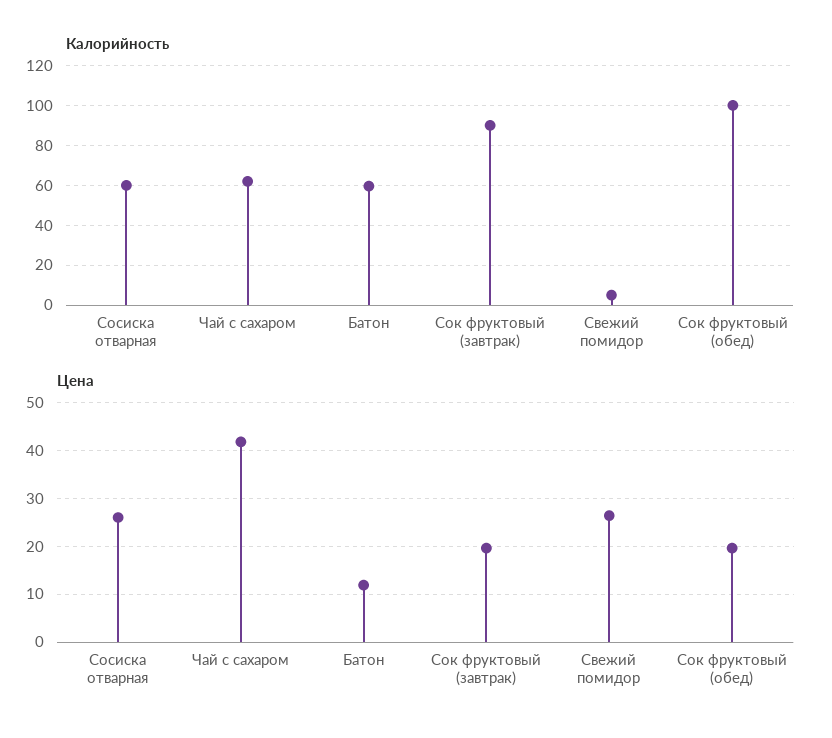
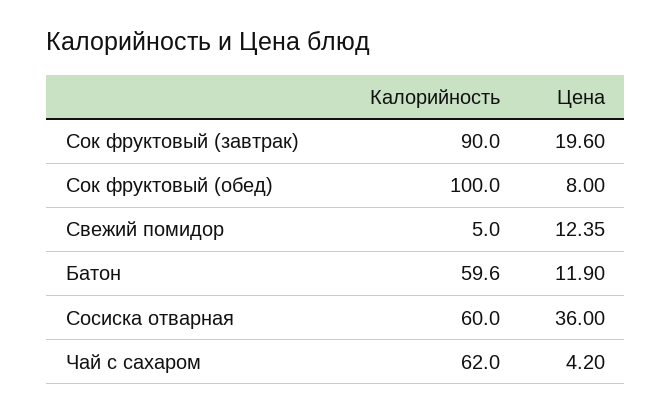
  {
    "Калорийность": {
      "Сосиска отварная": 60,
      "Чай с сахаром": 62,
      "Батон": 59.6,
      "Сок фруктовый (завтрак)": 90,
      "Свежий помидор": 5,
      "Сок фруктовый (обед)": 100
    },
    "Цена": {
-     "Сосиска отварная": 26,
+     "Сосиска отварная": 36,
-     "Чай с сахаром": 42,
+     "Чай с сахаром": 4.2,
      "Батон": 11.9,
      "Сок фруктовый (завтрак)": 19.6,
-     "Свежий помидор": 26,
+     "Свежий помидор": 12.35,
-     "Сок фруктовый (обед)": 20
+     "Сок фруктовый (обед)": 8
    }
  }

